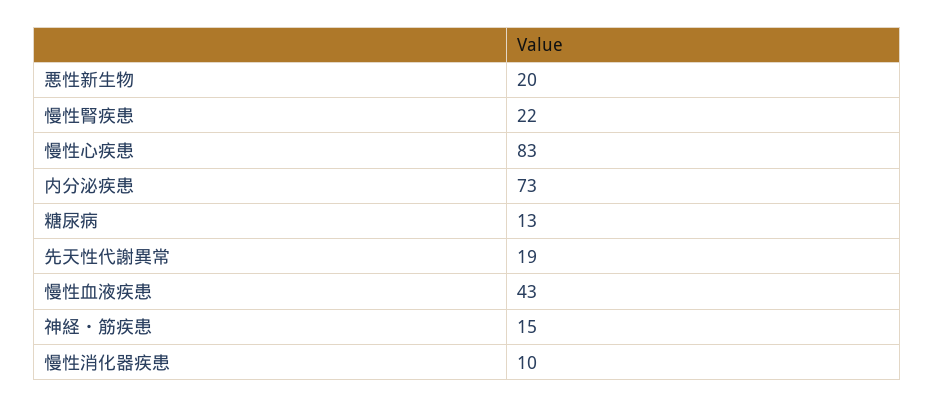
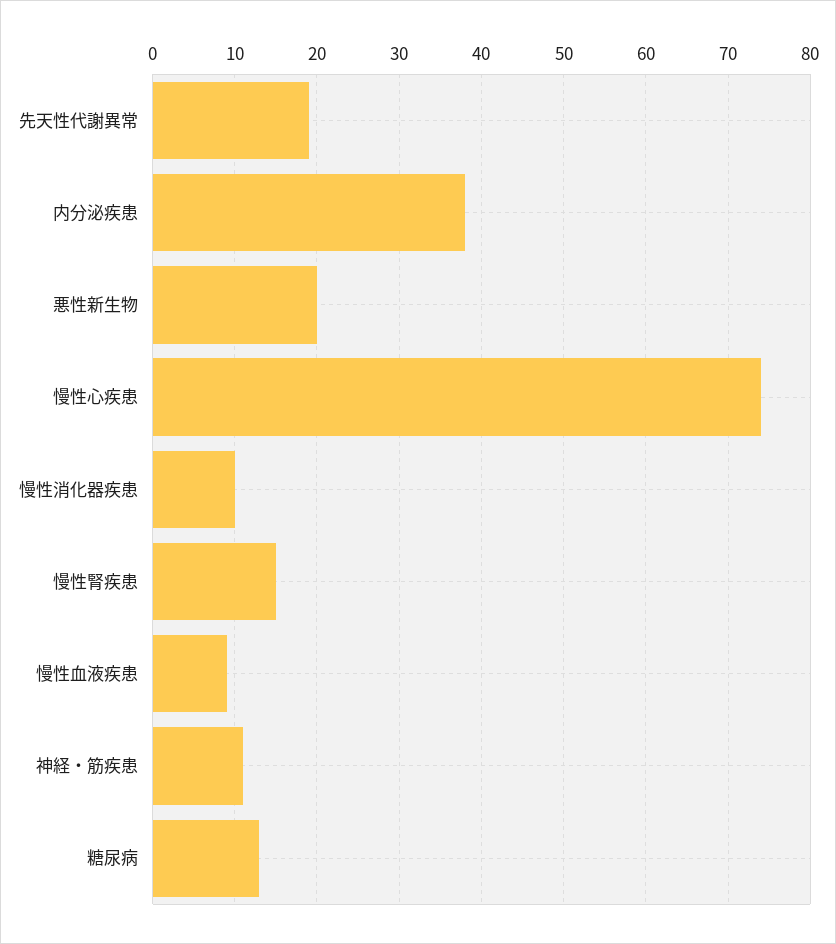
  {
    "悪性新生物": 20,
-   "慢性腎疾患": 22,
+   "慢性腎疾患": 15,
-   "慢性心疾患": 83,
+   "慢性心疾患": 74,
-   "内分泌疾患": 73,
+   "内分泌疾患": 38,
    "糖尿病": 13,
    "先天性代謝異常": 19,
-   "慢性血液疾患": 43,
+   "慢性血液疾患": 9,
-   "神経・筋疾患": 15,
+   "神経・筋疾患": 11,
    "慢性消化器疾患": 10
  }

